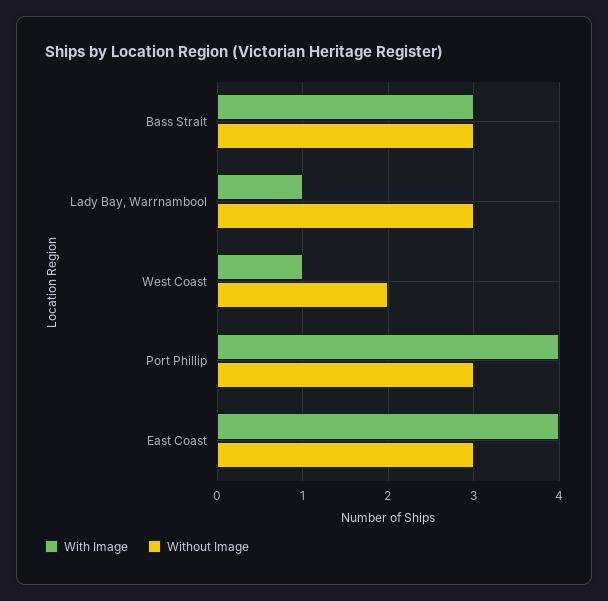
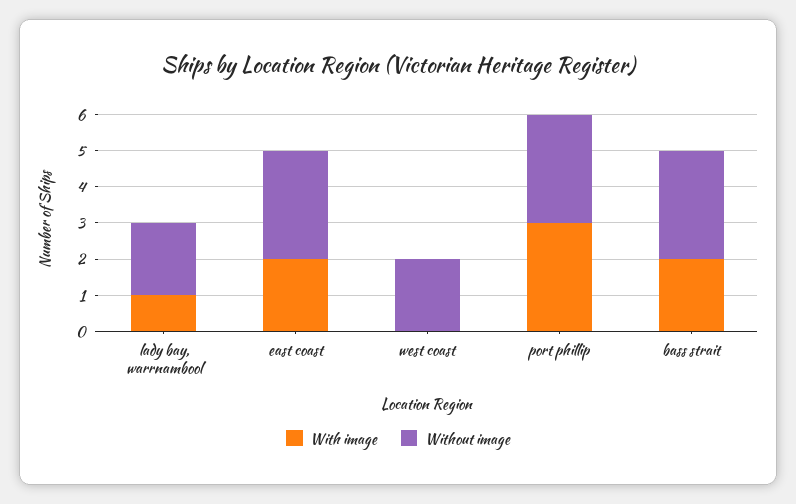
  {
    "With Image": {
-     "Bass Strait": 3,
+     "Bass Strait": 2,
      "Lady Bay, Warrnambool": 1,
-     "West Coast": 1,
+     "West Coast": 0,
-     "Port Phillip": 4,
+     "Port Phillip": 3,
-     "East Coast": 4
+     "East Coast": 2
    },
    "Without Image": {
      "Bass Strait": 3,
-     "Lady Bay, Warrnambool": 3,
+     "Lady Bay, Warrnambool": 2,
      "West Coast": 2,
      "Port Phillip": 3,
      "East Coast": 3
    }
  }

